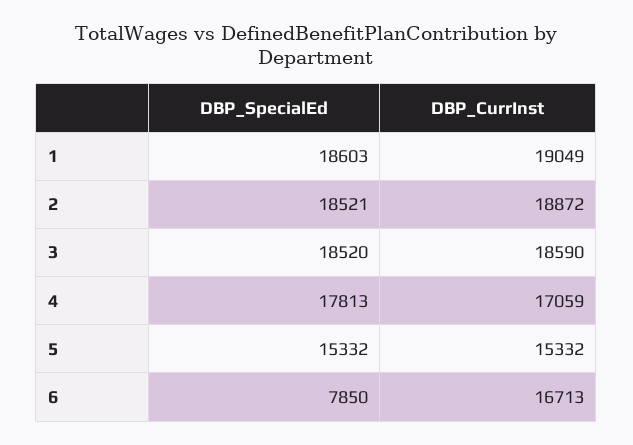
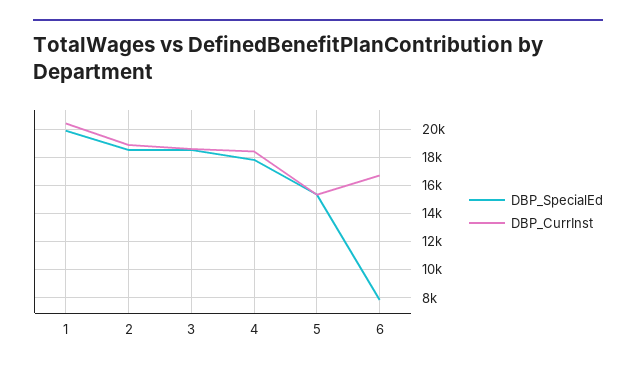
  {
    "DBP_SpecialEd": {
-     "1": 18603,
+     "1": 20000,
      "2": 18521,
      "3": 18520,
      "4": 17813,
      "5": 15332,
      "6": 7850
    },
    "DBP_CurrInst": {
-     "1": 19049,
+     "1": 20500,
      "2": 18872,
      "3": 18590,
-     "4": 17059,
+     "4": 18500,
      "5": 15332,
      "6": 16713
    }
  }

